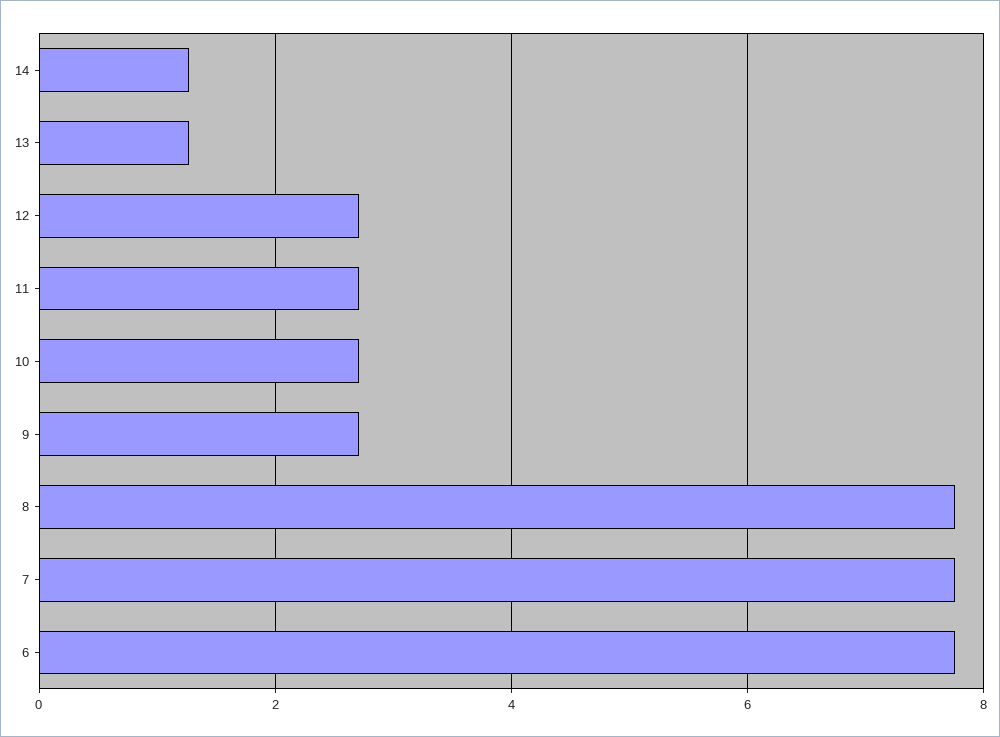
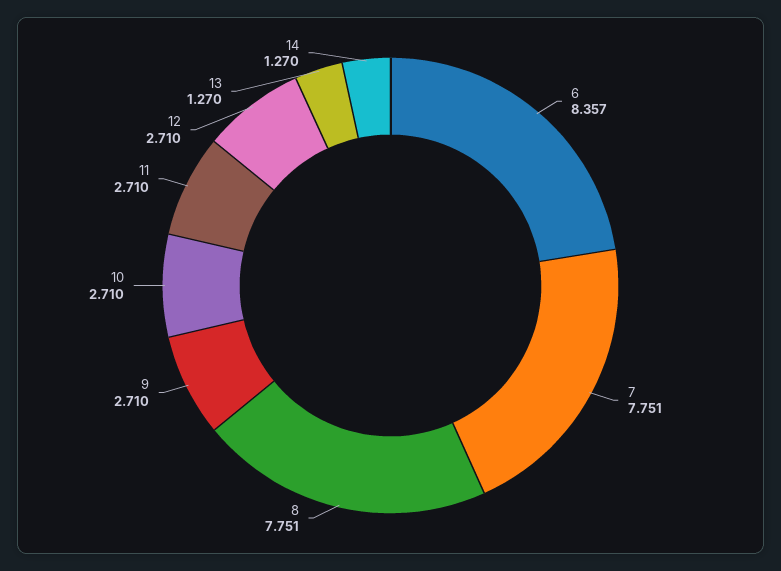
  {
    "14": 1.27,
    "13": 1.27,
    "12": 2.71,
    "11": 2.71,
    "10": 2.71,
    "9": 2.71,
    "8": 7.751,
    "7": 7.751,
-   "6": 7.8
+   "6": 8.357
  }

